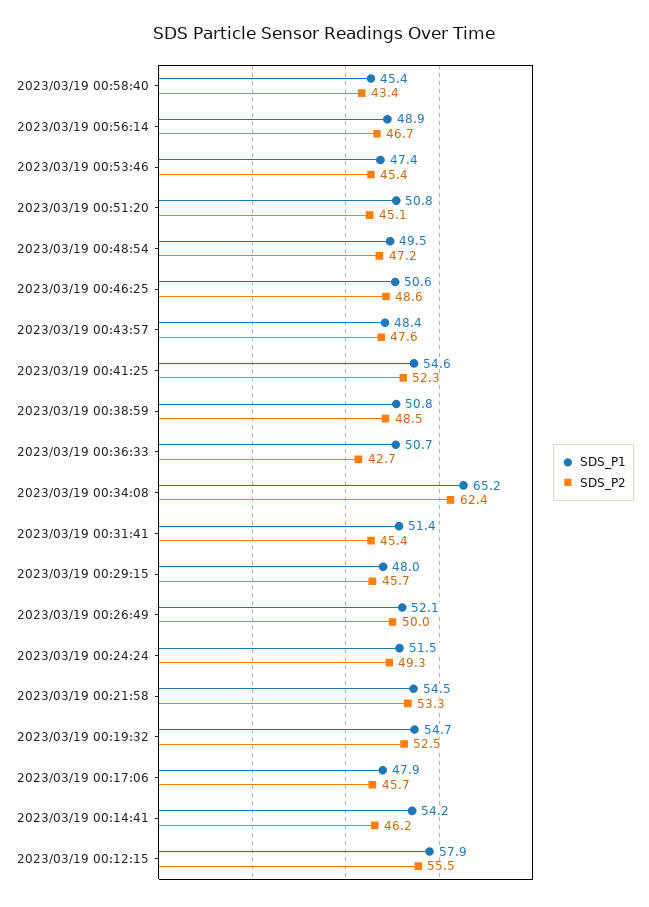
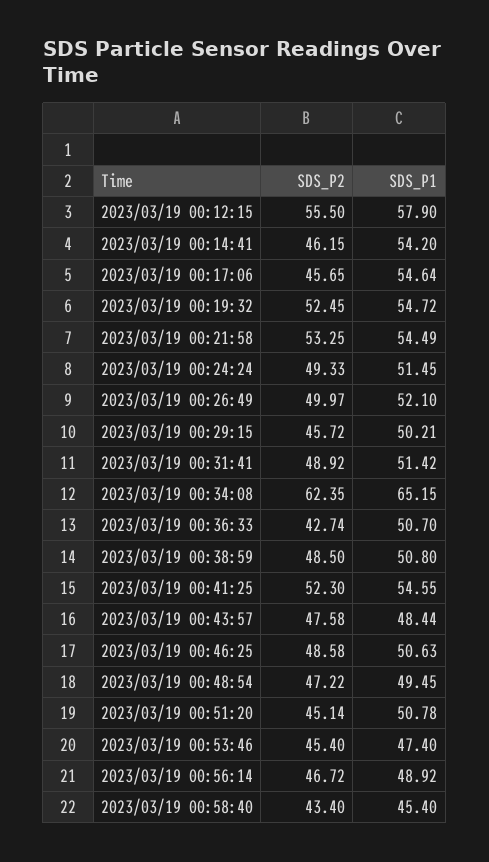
  {
    "SDS_P1": {
      "2023/03/19 00:58:40": 45.4,
      "2023/03/19 00:56:14": 48.92,
      "2023/03/19 00:53:46": 47.4,
      "2023/03/19 00:51:20": 50.78,
      "2023/03/19 00:48:54": 49.45,
      "2023/03/19 00:46:25": 50.63,
      "2023/03/19 00:43:57": 48.44,
      "2023/03/19 00:41:25": 54.55,
      "2023/03/19 00:38:59": 50.8,
      "2023/03/19 00:36:33": 50.7,
      "2023/03/19 00:34:08": 65.15,
      "2023/03/19 00:31:41": 51.42,
-     "2023/03/19 00:29:15": 48,
+     "2023/03/19 00:29:15": 50.21,
      "2023/03/19 00:26:49": 52.1,
      "2023/03/19 00:24:24": 51.45,
      "2023/03/19 00:21:58": 54.49,
      "2023/03/19 00:19:32": 54.72,
-     "2023/03/19 00:17:06": 47.9,
+     "2023/03/19 00:17:06": 54.64,
      "2023/03/19 00:14:41": 54.2,
      "2023/03/19 00:12:15": 57.9
    },
    "SDS_P2": {
      "2023/03/19 00:58:40": 43.4,
      "2023/03/19 00:56:14": 46.72,
      "2023/03/19 00:53:46": 45.4,
      "2023/03/19 00:51:20": 45.14,
      "2023/03/19 00:48:54": 47.22,
      "2023/03/19 00:46:25": 48.58,
      "2023/03/19 00:43:57": 47.58,
      "2023/03/19 00:41:25": 52.3,
      "2023/03/19 00:38:59": 48.5,
      "2023/03/19 00:36:33": 42.74,
      "2023/03/19 00:34:08": 62.35,
-     "2023/03/19 00:31:41": 45.4,
+     "2023/03/19 00:31:41": 48.92,
      "2023/03/19 00:29:15": 45.72,
      "2023/03/19 00:26:49": 49.97,
      "2023/03/19 00:24:24": 49.33,
      "2023/03/19 00:21:58": 53.25,
      "2023/03/19 00:19:32": 52.45,
      "2023/03/19 00:17:06": 45.65,
      "2023/03/19 00:14:41": 46.15,
      "2023/03/19 00:12:15": 55.5
    }
  }

